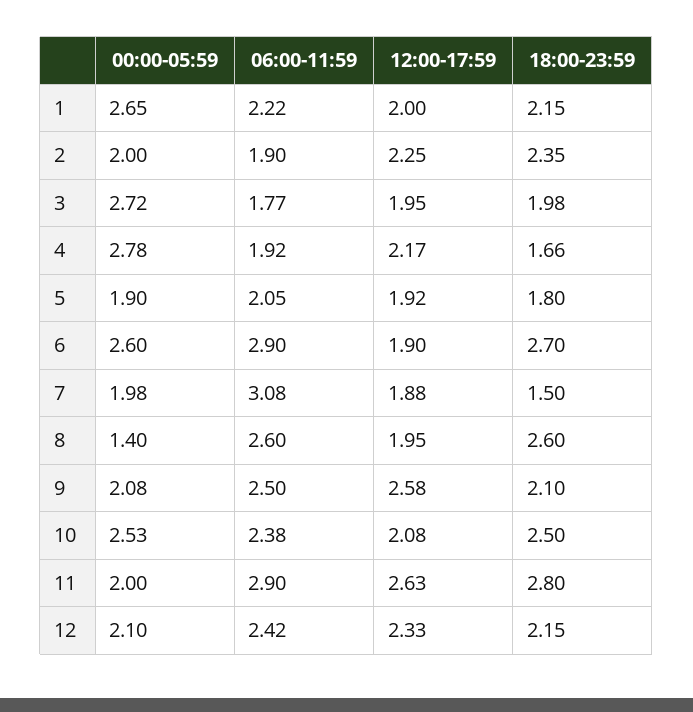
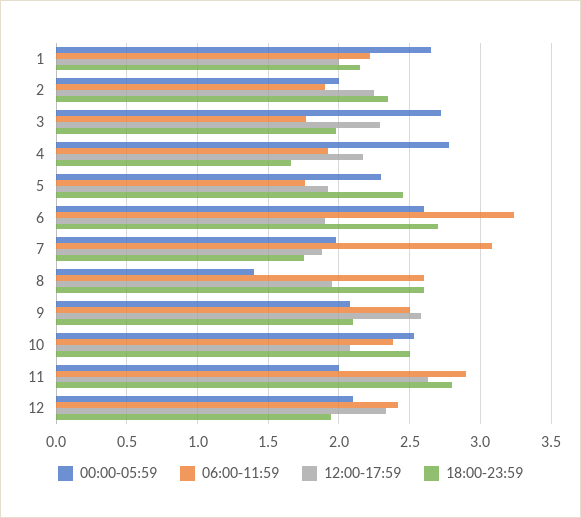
  {
    "00:00-05:59": {
      "1": 2.65,
      "2": 2,
      "3": 2.72,
      "4": 2.78,
-     "5": 1.9,
+     "5": 2.3,
      "6": 2.6,
      "7": 1.98,
      "8": 1.4,
      "9": 2.08,
      "10": 2.53,
      "11": 2,
      "12": 2.1
    },
    "06:00-11:59": {
      "1": 2.22,
      "2": 1.9,
      "3": 1.77,
      "4": 1.92,
-     "5": 2.05,
+     "5": 1.75,
-     "6": 2.9,
+     "6": 3.25,
      "7": 3.08,
      "8": 2.6,
      "9": 2.5,
      "10": 2.38,
      "11": 2.9,
      "12": 2.42
    },
    "12:00-17:59": {
      "1": 2,
      "2": 2.25,
-     "3": 1.95,
+     "3": 2.3,
      "4": 2.17,
      "5": 1.92,
      "6": 1.9,
      "7": 1.88,
      "8": 1.95,
      "9": 2.58,
      "10": 2.08,
      "11": 2.63,
      "12": 2.33
    },
    "18:00-23:59": {
      "1": 2.15,
      "2": 2.35,
      "3": 1.98,
      "4": 1.66,
-     "5": 1.8,
+     "5": 2.45,
      "6": 2.7,
-     "7": 1.5,
+     "7": 1.75,
      "8": 2.6,
      "9": 2.1,
      "10": 2.5,
      "11": 2.8,
-     "12": 2.15
+     "12": 1.95
    }
  }

